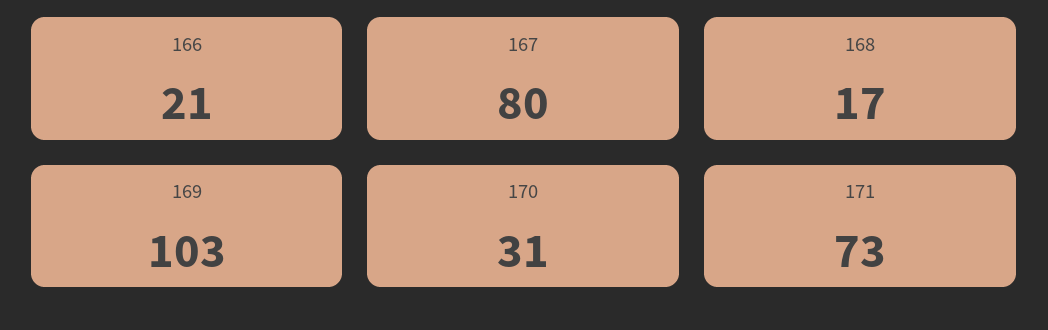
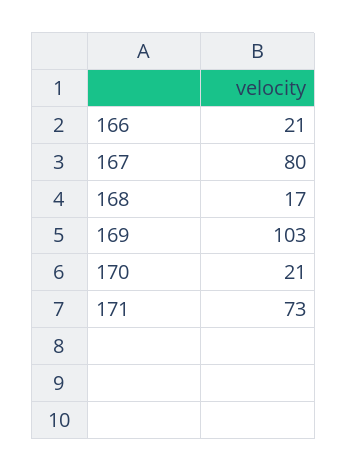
  {
    "166": 21,
    "167": 80,
    "168": 17,
    "169": 103,
-   "170": 31,
+   "170": 21,
    "171": 73
  }

